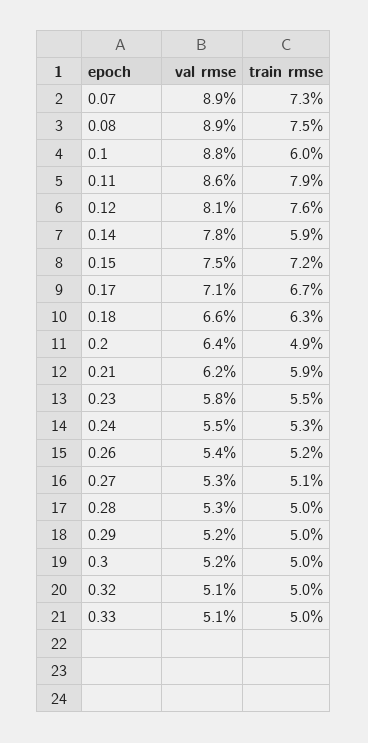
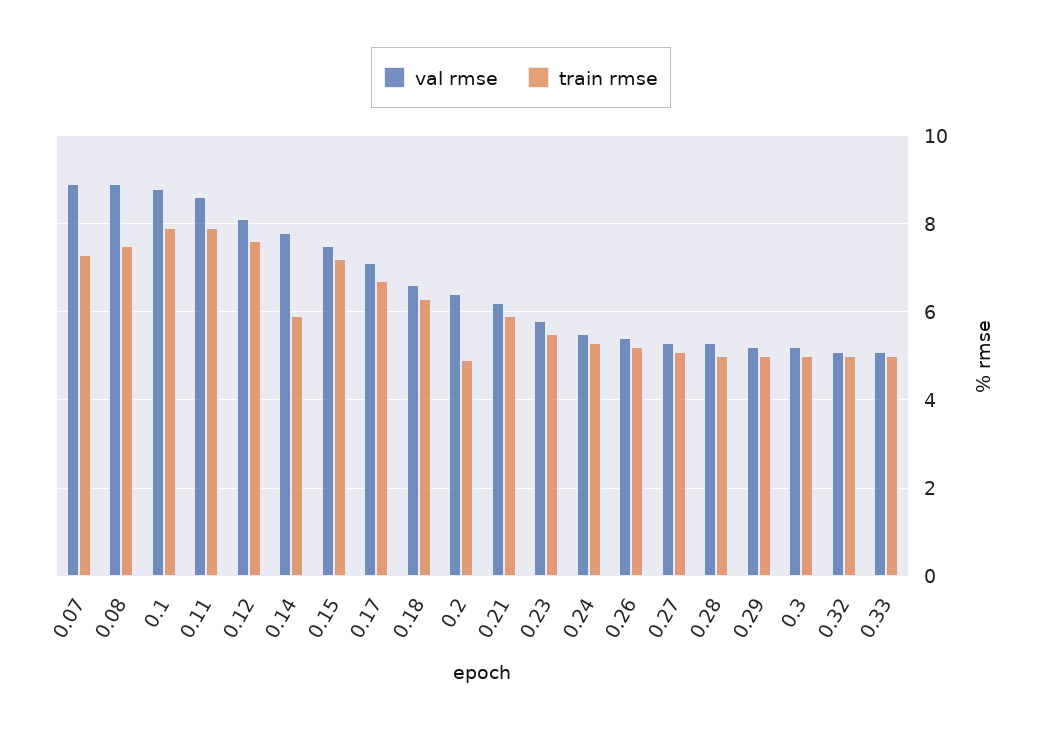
  {
    "val rmse": {
      "0.07": 8.9,
      "0.08": 8.9,
      "0.1": 8.8,
      "0.11": 8.6,
      "0.12": 8.1,
      "0.14": 7.8,
      "0.15": 7.5,
      "0.17": 7.1,
      "0.18": 6.6,
      "0.2": 6.4,
      "0.21": 6.2,
      "0.23": 5.8,
      "0.24": 5.5,
      "0.26": 5.4,
      "0.27": 5.3,
      "0.28": 5.3,
      "0.29": 5.2,
      "0.3": 5.2,
      "0.32": 5.1,
      "0.33": 5.1
    },
    "train rmse": {
      "0.07": 7.3,
      "0.08": 7.5,
-     "0.1": 6,
+     "0.1": 8,
      "0.11": 7.9,
      "0.12": 7.6,
      "0.14": 5.9,
      "0.15": 7.2,
      "0.17": 6.7,
      "0.18": 6.3,
      "0.2": 4.9,
      "0.21": 5.9,
      "0.23": 5.5,
      "0.24": 5.3,
      "0.26": 5.2,
      "0.27": 5.1,
      "0.28": 5,
      "0.29": 5,
      "0.3": 5,
      "0.32": 5,
      "0.33": 5
    }
  }

